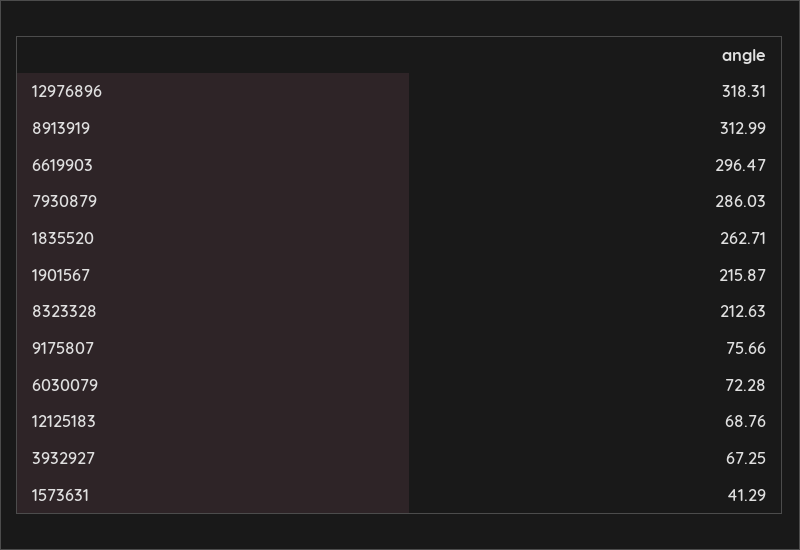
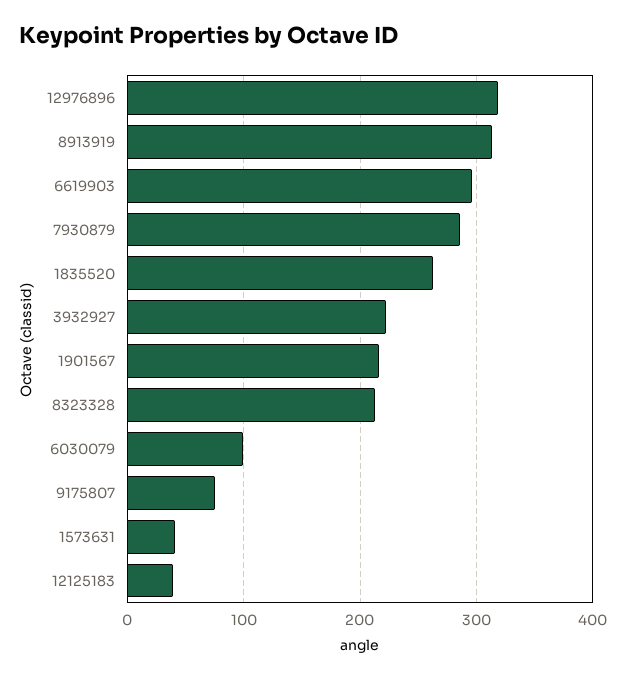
  {
    "12976896": 318.31,
    "8913919": 312.99,
    "6619903": 296.47,
    "7930879": 286.03,
    "1835520": 262.71,
    "1901567": 215.87,
    "8323328": 212.63,
    "9175807": 75.66,
-   "6030079": 72.28,
+   "6030079": 100,
-   "12125183": 68.76,
+   "12125183": 40,
-   "3932927": 67.25,
+   "3932927": 220,
    "1573631": 41.29
  }

